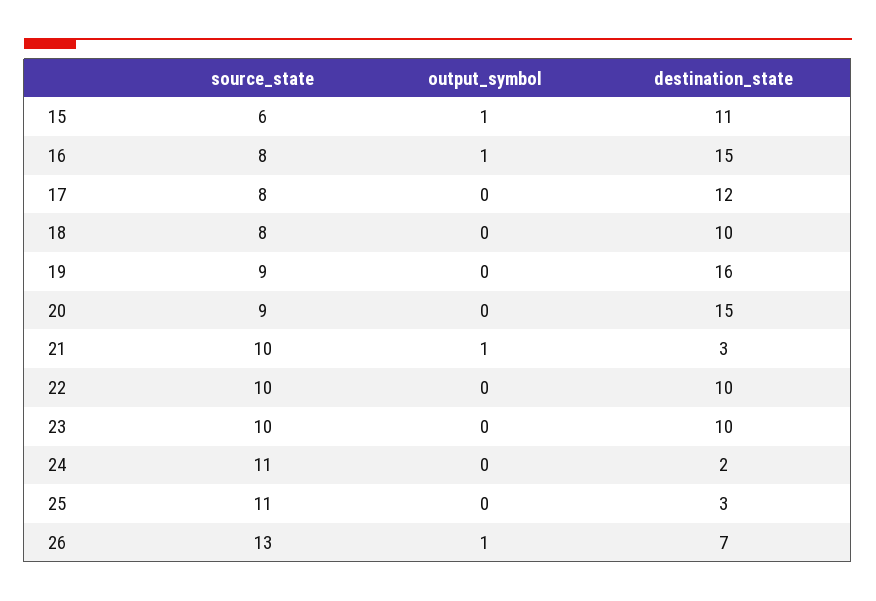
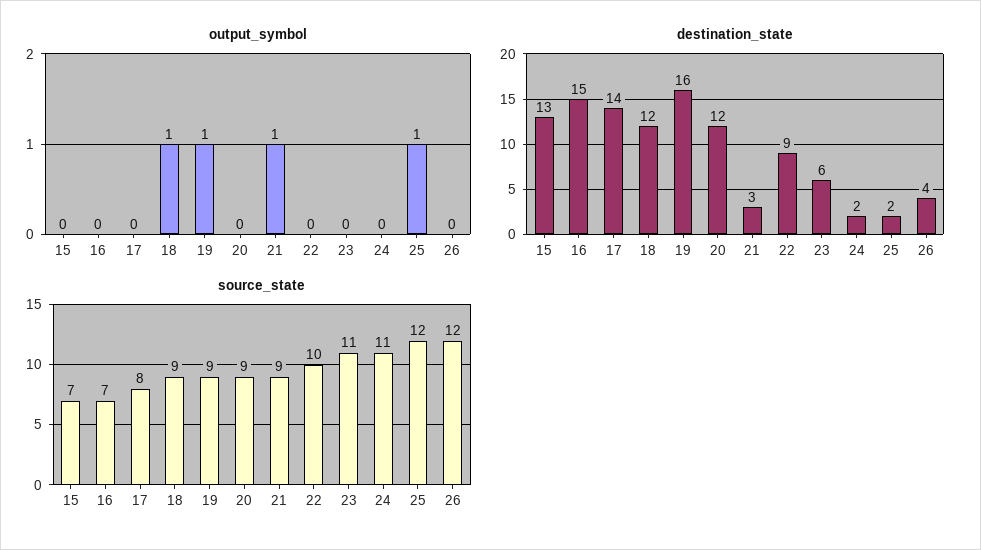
  {
    "source_state": {
-     "15": 6,
+     "15": 7,
-     "16": 8,
+     "16": 7,
      "17": 8,
-     "18": 8,
+     "18": 9,
      "19": 9,
      "20": 9,
-     "21": 10,
+     "21": 9,
      "22": 10,
-     "23": 10,
+     "23": 11,
      "24": 11,
-     "25": 11,
+     "25": 12,
-     "26": 13
+     "26": 12
    },
    "output_symbol": {
-     "15": 1,
+     "15": 0,
-     "16": 1,
+     "16": 0,
      "17": 0,
-     "18": 0,
+     "18": 1,
-     "19": 0,
+     "19": 1,
      "20": 0,
      "21": 1,
      "22": 0,
      "23": 0,
      "24": 0,
-     "25": 0,
+     "25": 1,
-     "26": 1
+     "26": 0
    },
    "destination_state": {
-     "15": 11,
+     "15": 13,
      "16": 15,
-     "17": 12,
+     "17": 14,
-     "18": 10,
+     "18": 12,
      "19": 16,
-     "20": 15,
+     "20": 12,
      "21": 3,
-     "22": 10,
+     "22": 9,
-     "23": 10,
+     "23": 6,
      "24": 2,
-     "25": 3,
+     "25": 2,
-     "26": 7
+     "26": 4
    }
  }

